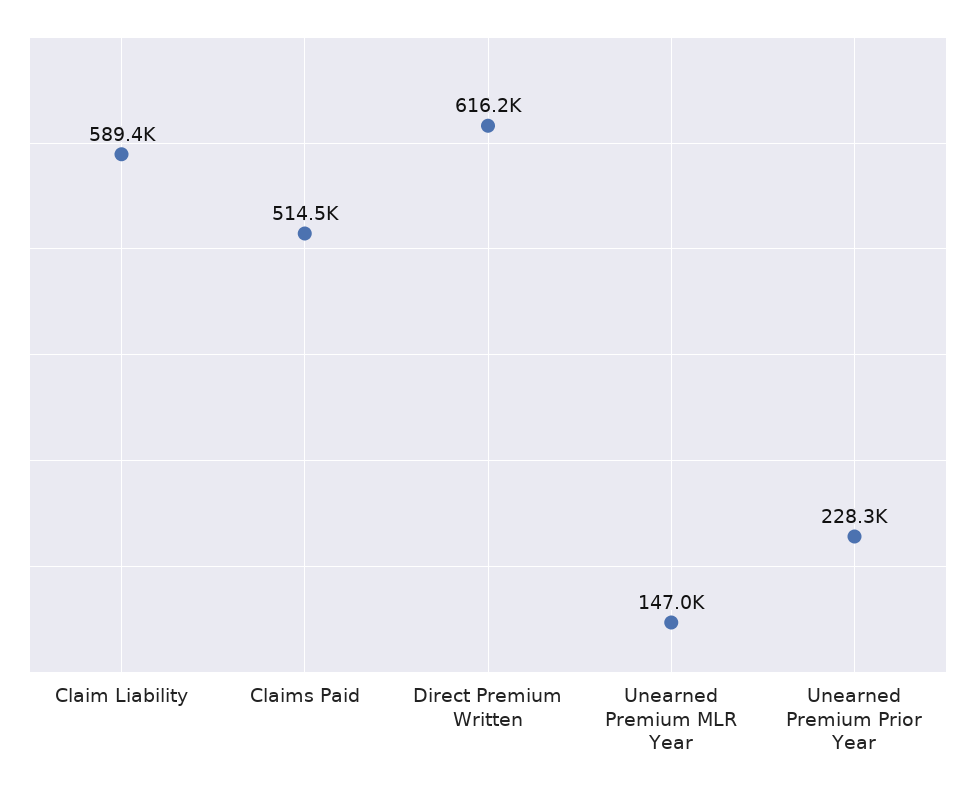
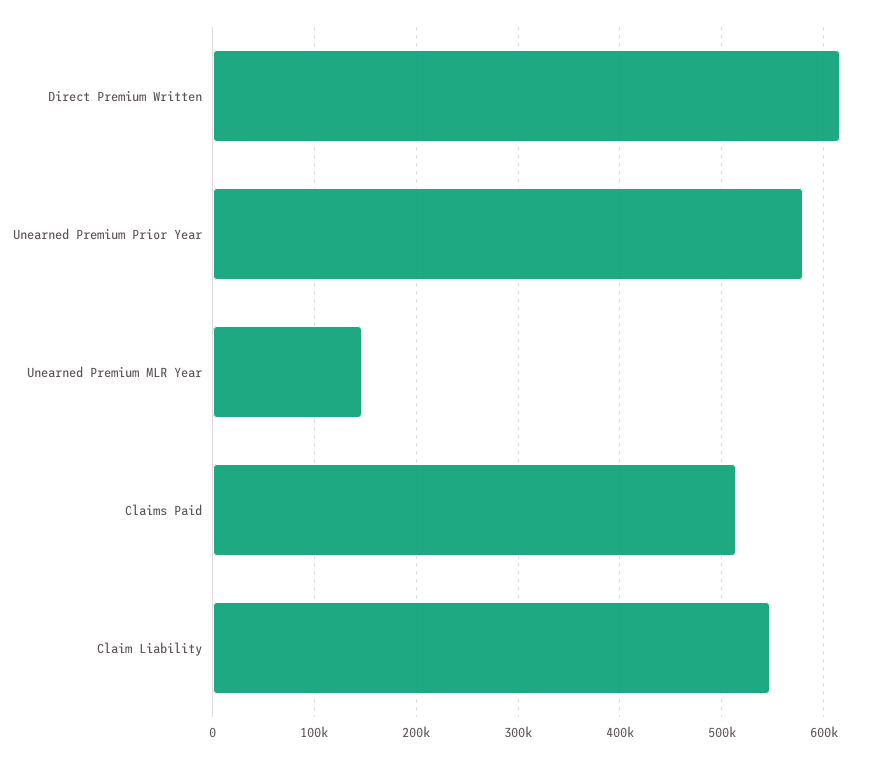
  {
-   "Claim Liability": 589400,
+   "Claim Liability": 550000,
    "Claims Paid": 514500,
    "Direct Premium Written": 616200,
    "Unearned Premium MLR Year": 147000,
-   "Unearned Premium Prior Year": 228300
+   "Unearned Premium Prior Year": 580000
  }

